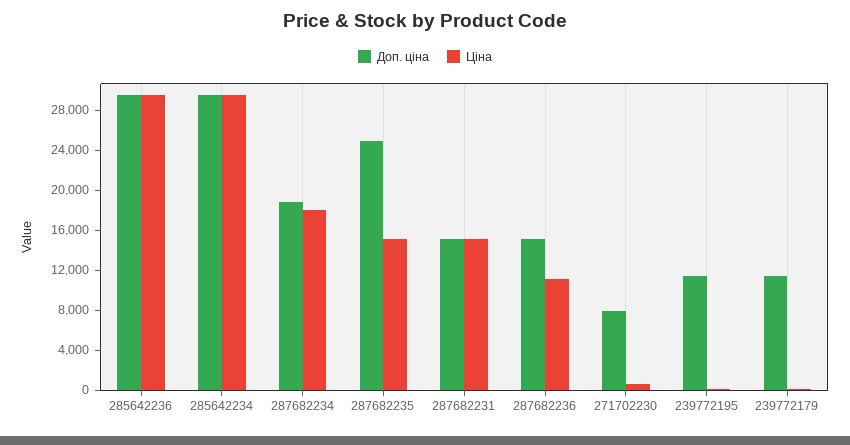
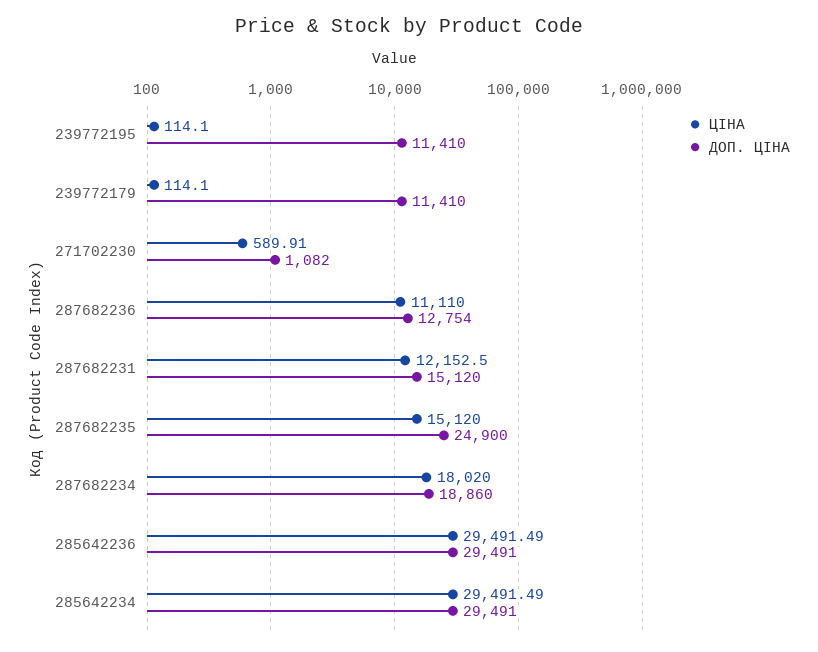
  {
    "Доп. ціна": {
      "285642236": 29491,
      "285642234": 29491,
      "287682234": 18860,
      "287682235": 24900,
      "287682231": 15120,
-     "287682236": 15000,
+     "287682236": 12754,
-     "271702230": 8000,
+     "271702230": 1082,
      "239772195": 11410,
      "239772179": 11410
    },
    "Ціна": {
      "285642236": 29491.49,
      "285642234": 29491.49,
      "287682234": 18020,
      "287682235": 15120,
-     "287682231": 15000,
+     "287682231": 12152.5,
      "287682236": 11110,
      "271702230": 589.91,
      "239772195": 114.1,
      "239772179": 114.1
    }
  }

